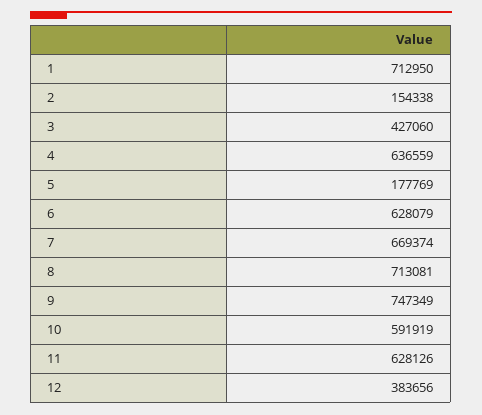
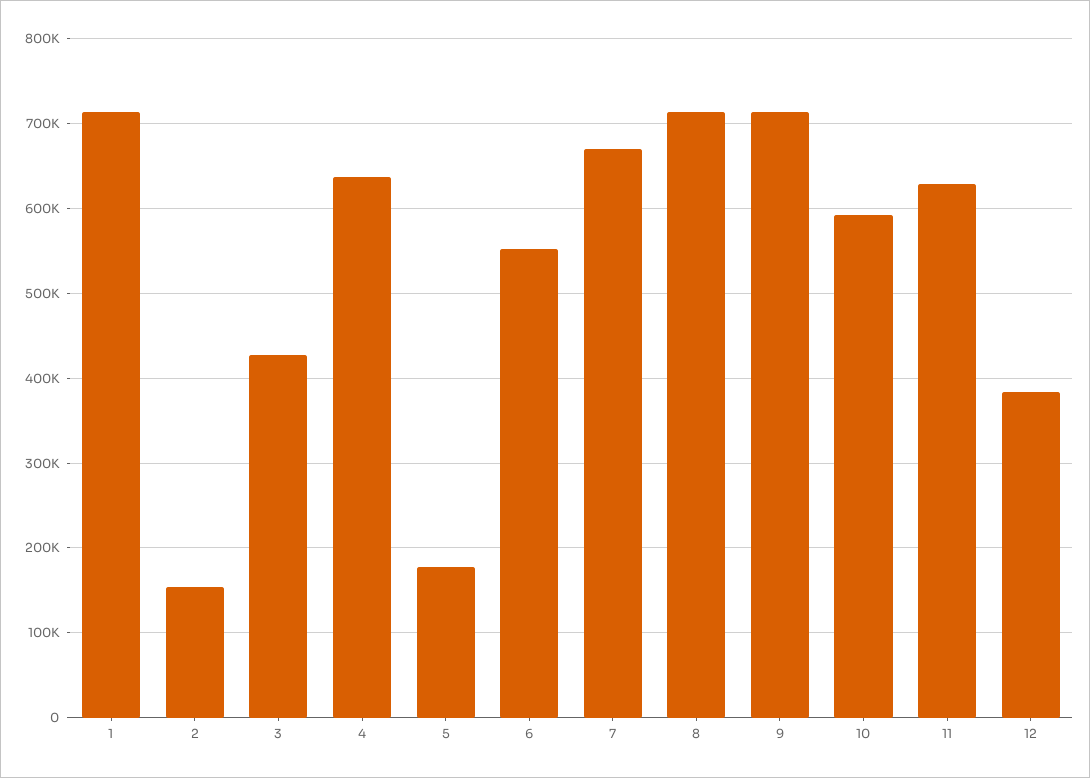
  {
    "1": 712950,
    "2": 154338,
    "3": 427060,
    "4": 636559,
    "5": 177769,
-   "6": 628079,
+   "6": 550000,
    "7": 669374,
    "8": 713081,
-   "9": 747349,
+   "9": 710000,
    "10": 591919,
    "11": 628126,
    "12": 383656
  }

